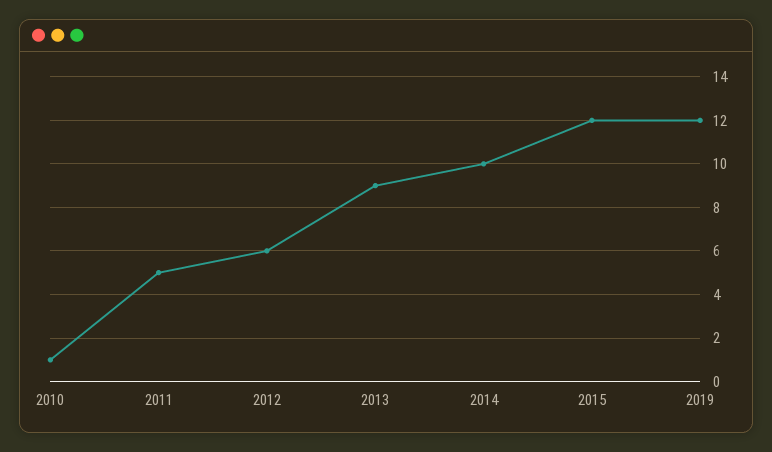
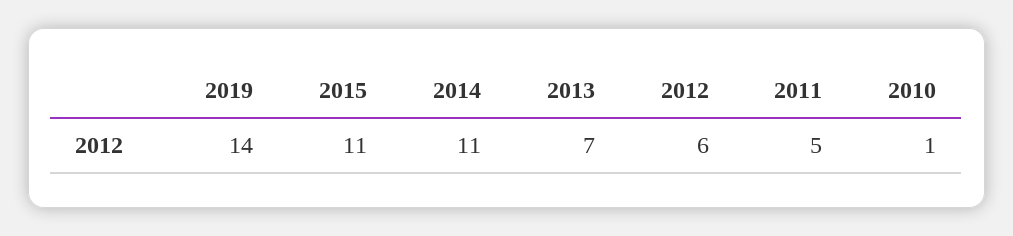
  {
    "2010": 1,
    "2011": 5,
    "2012": 6,
-   "2013": 9,
+   "2013": 7,
-   "2014": 10,
+   "2014": 11,
-   "2015": 12,
+   "2015": 11,
-   "2019": 12
+   "2019": 14
  }

